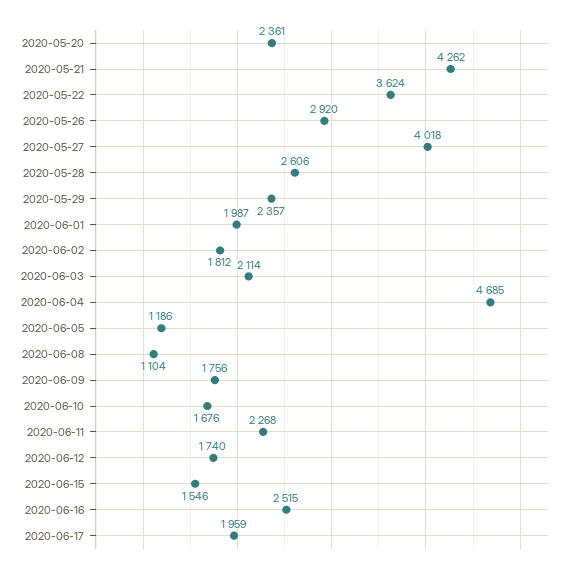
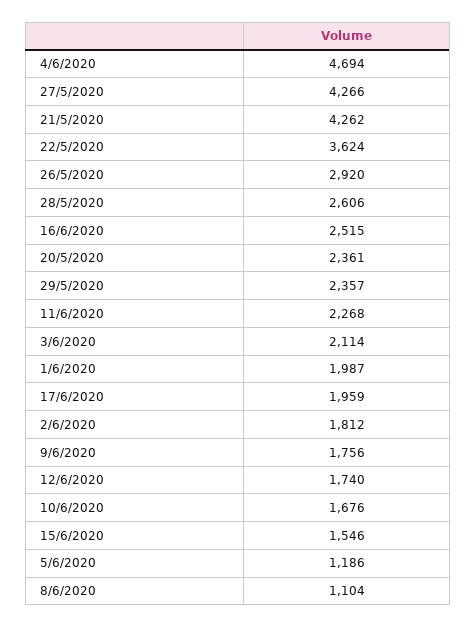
  {
    "2020-05-20": 2361,
    "2020-05-21": 4262,
    "2020-05-22": 3624,
    "2020-05-26": 2920,
-   "2020-05-27": 4018,
+   "2020-05-27": 4266,
    "2020-05-28": 2606,
    "2020-05-29": 2357,
    "2020-06-01": 1987,
    "2020-06-02": 1812,
    "2020-06-03": 2114,
-   "2020-06-04": 4685,
+   "2020-06-04": 4694,
    "2020-06-05": 1186,
    "2020-06-08": 1104,
    "2020-06-09": 1756,
    "2020-06-10": 1676,
    "2020-06-11": 2268,
    "2020-06-12": 1740,
    "2020-06-15": 1546,
    "2020-06-16": 2515,
    "2020-06-17": 1959
  }

